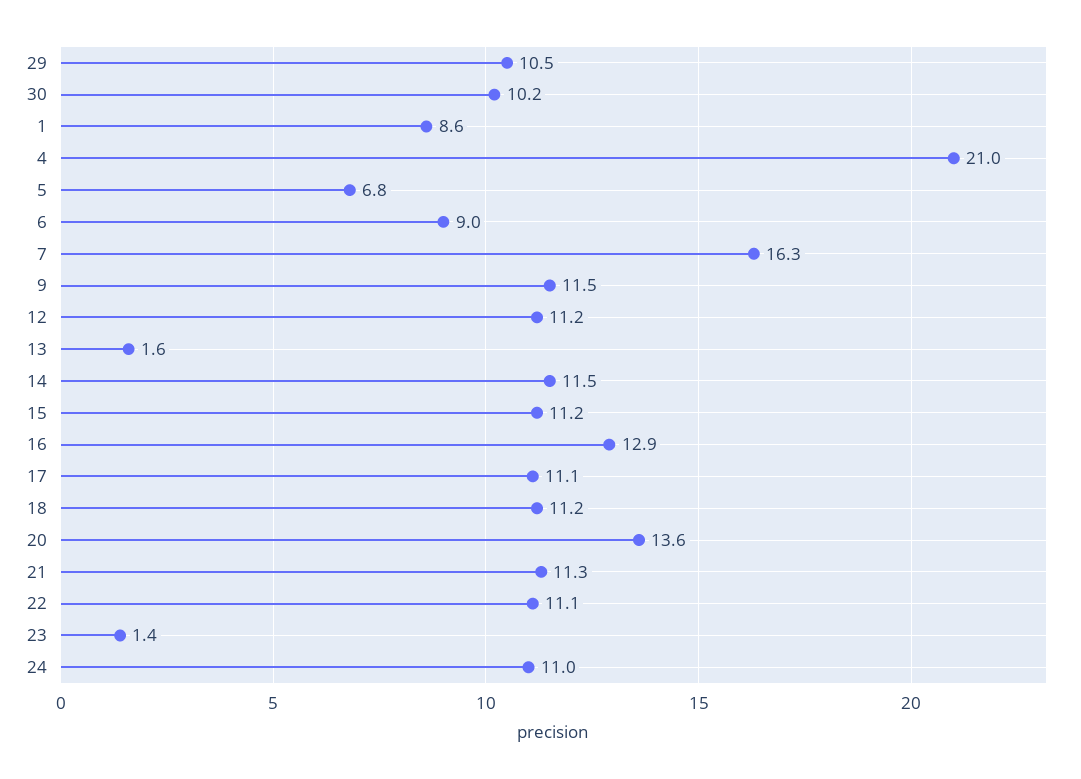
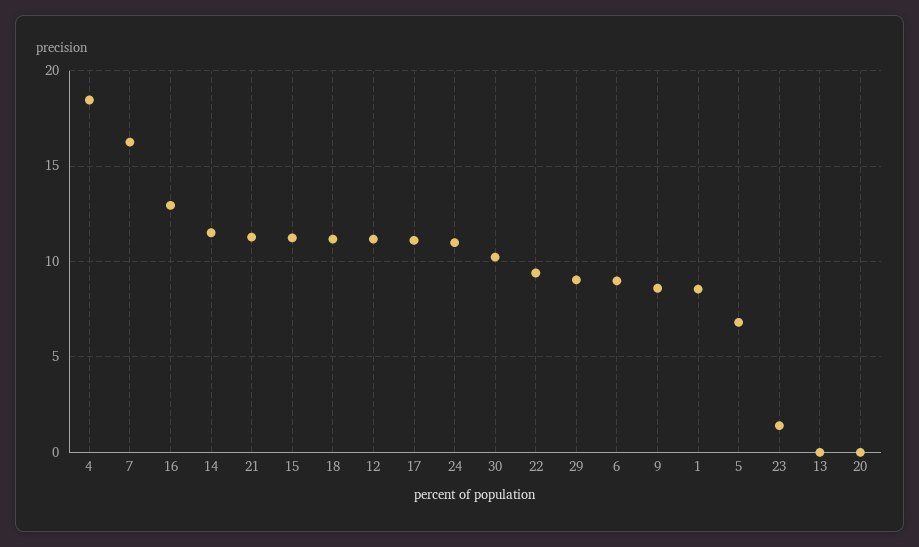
  {
-   "29": 10.5,
+   "29": 9,
    "30": 10.2,
    "1": 8.6,
-   "4": 21,
+   "4": 18.5,
    "5": 6.8,
    "6": 9,
    "7": 16.3,
-   "9": 11.5,
+   "9": 8.5,
    "12": 11.2,
-   "13": 1.6,
+   "13": 0,
    "14": 11.5,
    "15": 11.2,
    "16": 12.9,
    "17": 11.1,
    "18": 11.2,
-   "20": 13.6,
+   "20": 0,
    "21": 11.3,
-   "22": 11.1,
+   "22": 9.5,
    "23": 1.4,
    "24": 11
  }

